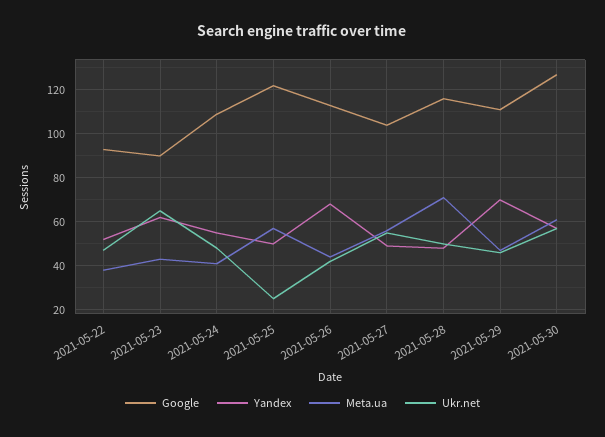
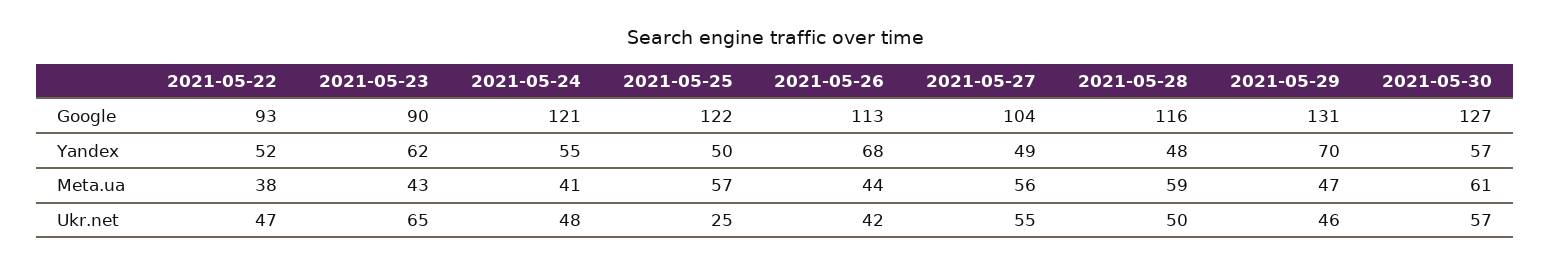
  {
    "Google": {
      "2021-05-22": 93,
      "2021-05-23": 90,
-     "2021-05-24": 110,
+     "2021-05-24": 121,
      "2021-05-25": 122,
      "2021-05-26": 113,
      "2021-05-27": 104,
      "2021-05-28": 116,
-     "2021-05-29": 110,
+     "2021-05-29": 131,
      "2021-05-30": 127
    },
    "Yandex": {
      "2021-05-22": 52,
      "2021-05-23": 62,
      "2021-05-24": 55,
      "2021-05-25": 50,
      "2021-05-26": 68,
      "2021-05-27": 49,
      "2021-05-28": 48,
      "2021-05-29": 70,
      "2021-05-30": 57
    },
    "Meta.ua": {
      "2021-05-22": 38,
      "2021-05-23": 43,
      "2021-05-24": 41,
      "2021-05-25": 57,
      "2021-05-26": 44,
      "2021-05-27": 56,
-     "2021-05-28": 70,
+     "2021-05-28": 59,
      "2021-05-29": 47,
      "2021-05-30": 61
    },
    "Ukr.net": {
      "2021-05-22": 47,
      "2021-05-23": 65,
      "2021-05-24": 48,
      "2021-05-25": 25,
      "2021-05-26": 42,
      "2021-05-27": 55,
      "2021-05-28": 50,
      "2021-05-29": 46,
      "2021-05-30": 57
    }
  }

